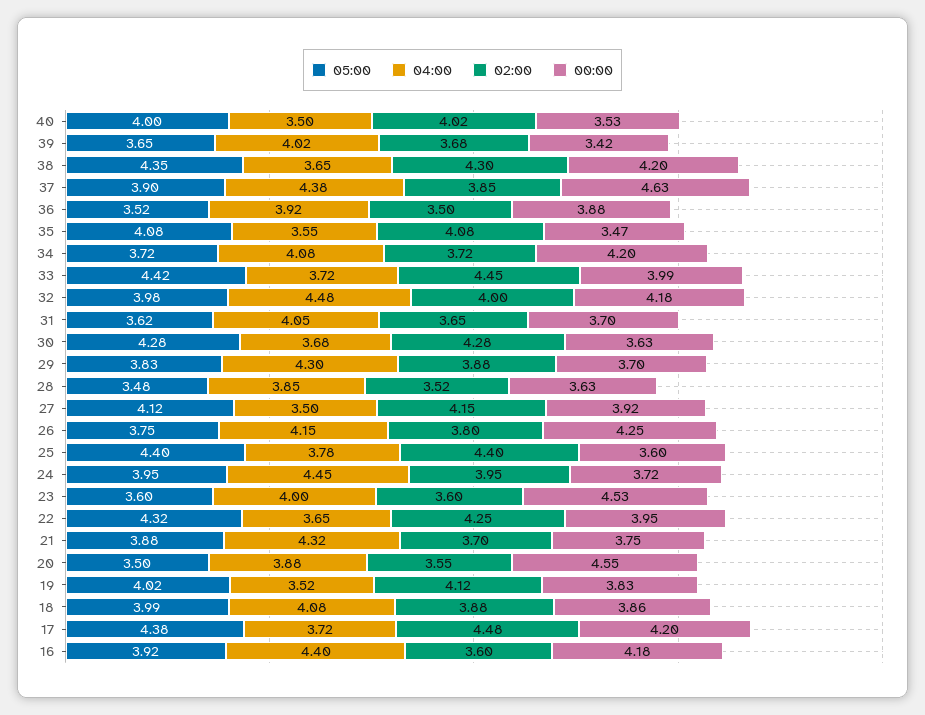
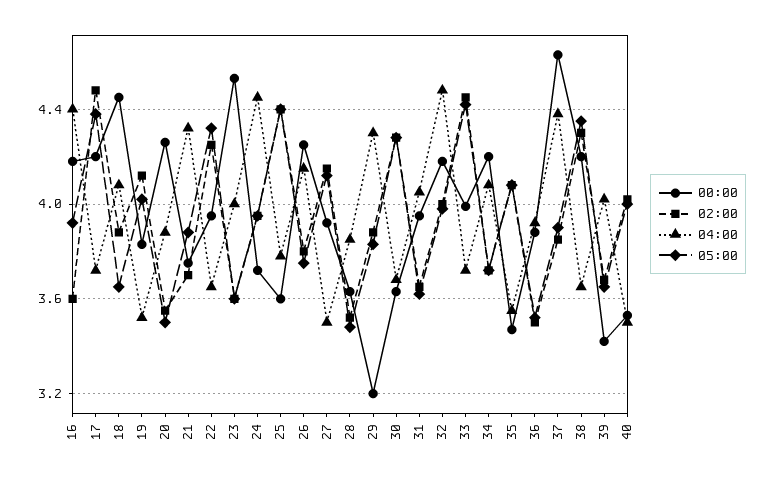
  {
    "05:00": {
      "40": 4,
      "39": 3.65,
      "38": 4.35,
      "37": 3.9,
      "36": 3.52,
      "35": 4.08,
      "34": 3.72,
      "33": 4.42,
      "32": 3.98,
      "31": 3.62,
      "30": 4.28,
      "29": 3.83,
      "28": 3.48,
      "27": 4.12,
      "26": 3.75,
      "25": 4.4,
      "24": 3.95,
      "23": 3.6,
      "22": 4.32,
      "21": 3.88,
      "20": 3.5,
      "19": 4.02,
-     "18": 3.99,
+     "18": 3.65,
      "17": 4.38,
      "16": 3.92
    },
    "04:00": {
      "40": 3.5,
      "39": 4.02,
      "38": 3.65,
      "37": 4.38,
      "36": 3.92,
      "35": 3.55,
      "34": 4.08,
      "33": 3.72,
      "32": 4.48,
      "31": 4.05,
      "30": 3.68,
      "29": 4.3,
      "28": 3.85,
      "27": 3.5,
      "26": 4.15,
      "25": 3.78,
      "24": 4.45,
      "23": 4,
      "22": 3.65,
      "21": 4.32,
      "20": 3.88,
      "19": 3.52,
      "18": 4.08,
      "17": 3.72,
      "16": 4.4
    },
    "02:00": {
      "40": 4.02,
      "39": 3.68,
      "38": 4.3,
      "37": 3.85,
      "36": 3.5,
      "35": 4.08,
      "34": 3.72,
      "33": 4.45,
      "32": 4,
      "31": 3.65,
      "30": 4.28,
      "29": 3.88,
      "28": 3.52,
      "27": 4.15,
      "26": 3.8,
      "25": 4.4,
      "24": 3.95,
      "23": 3.6,
      "22": 4.25,
      "21": 3.7,
      "20": 3.55,
      "19": 4.12,
      "18": 3.88,
      "17": 4.48,
      "16": 3.6
    },
    "00:00": {
      "40": 3.53,
      "39": 3.42,
      "38": 4.2,
      "37": 4.63,
      "36": 3.88,
      "35": 3.47,
      "34": 4.2,
      "33": 3.99,
      "32": 4.18,
-     "31": 3.7,
+     "31": 3.95,
      "30": 3.63,
-     "29": 3.7,
+     "29": 3.2,
      "28": 3.63,
      "27": 3.92,
      "26": 4.25,
      "25": 3.6,
      "24": 3.72,
      "23": 4.53,
      "22": 3.95,
      "21": 3.75,
-     "20": 4.55,
+     "20": 4.25,
      "19": 3.83,
-     "18": 3.86,
+     "18": 4.45,
      "17": 4.2,
      "16": 4.18
    }
  }

